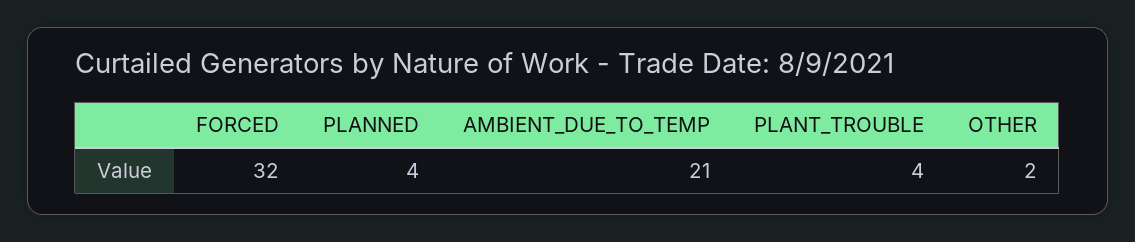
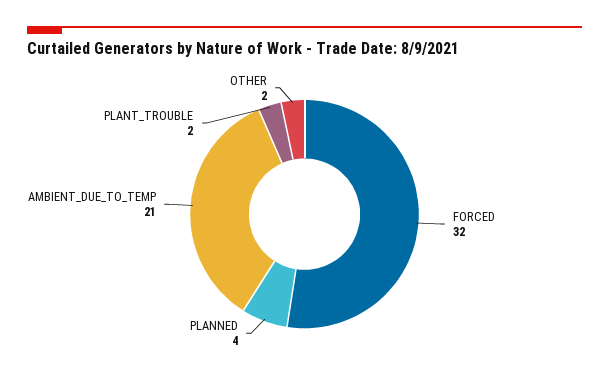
  {
    "FORCED": 32,
    "PLANNED": 4,
    "AMBIENT_DUE_TO_TEMP": 21,
-   "PLANT_TROUBLE": 4,
+   "PLANT_TROUBLE": 2,
    "OTHER": 2
  }

